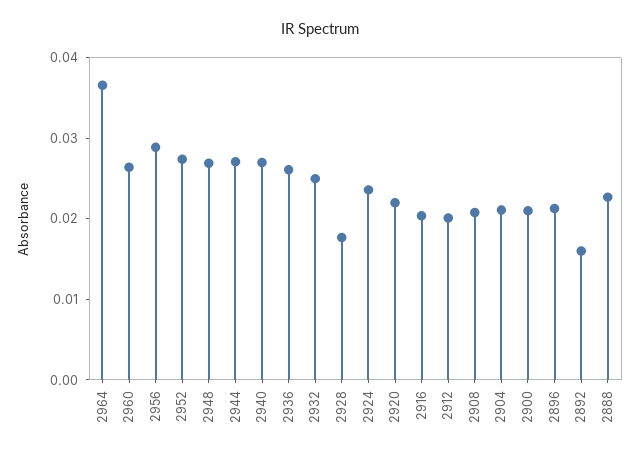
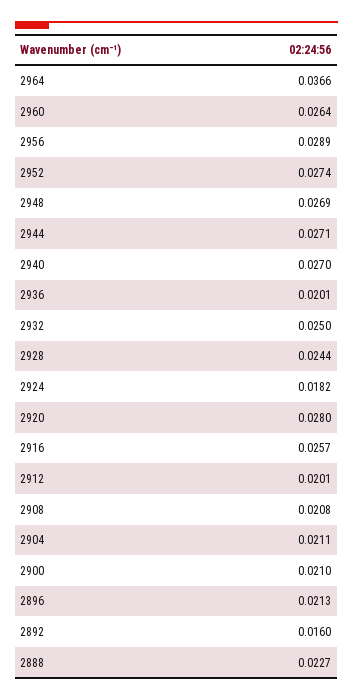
  {
    "2964": 0.0366,
    "2960": 0.0264,
    "2956": 0.0289,
    "2952": 0.0274,
    "2948": 0.0269,
    "2944": 0.0271,
    "2940": 0.027,
-   "2936": 0.026,
+   "2936": 0.0201,
    "2932": 0.025,
-   "2928": 0.018,
+   "2928": 0.0244,
-   "2924": 0.024,
+   "2924": 0.0182,
-   "2920": 0.022,
+   "2920": 0.028,
-   "2916": 0.02,
+   "2916": 0.0257,
    "2912": 0.0201,
    "2908": 0.0208,
    "2904": 0.0211,
    "2900": 0.021,
    "2896": 0.0213,
    "2892": 0.016,
    "2888": 0.0227
  }

